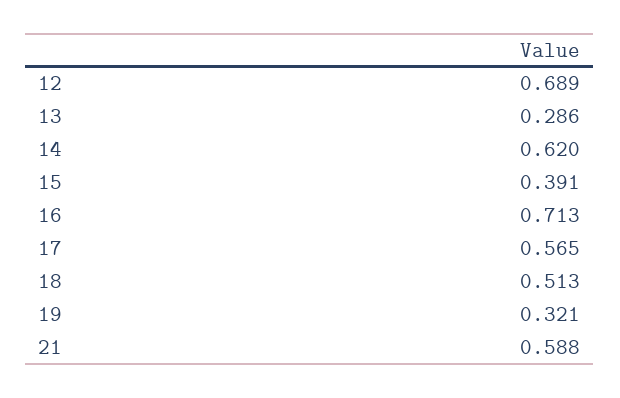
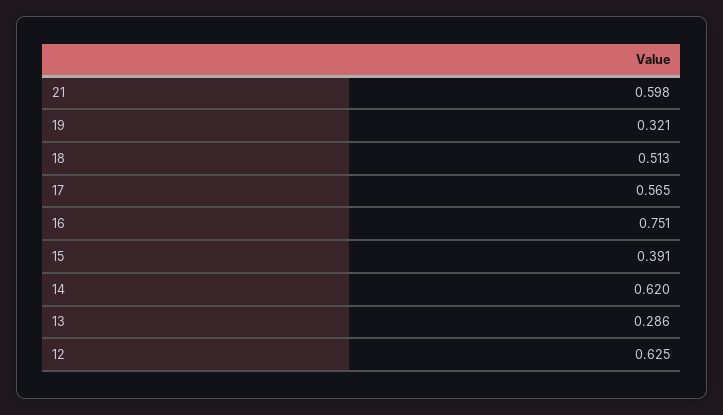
  {
-   "12": 0.689,
+   "12": 0.625,
    "13": 0.286,
    "14": 0.62,
    "15": 0.391,
-   "16": 0.713,
+   "16": 0.751,
    "17": 0.565,
    "18": 0.513,
    "19": 0.321,
-   "21": 0.588
+   "21": 0.598
  }

